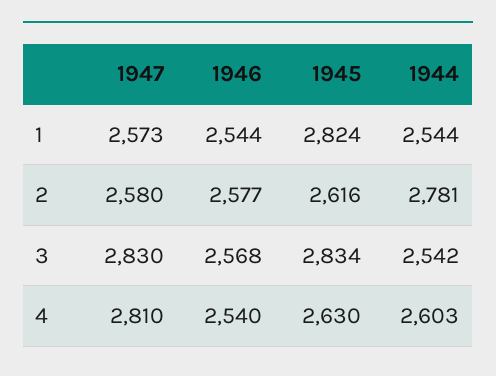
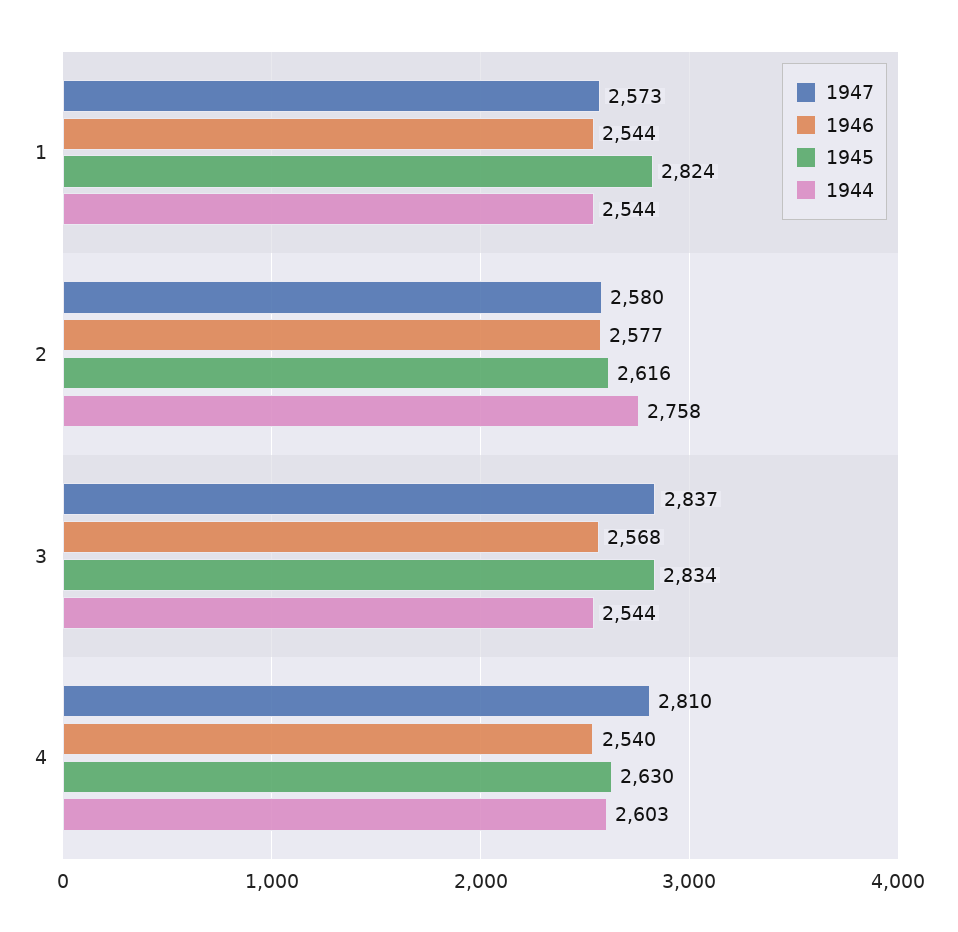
  {
    "1947": {
      "1": 2573,
      "2": 2580,
-     "3": 2830,
+     "3": 2837,
      "4": 2810
    },
    "1946": {
      "1": 2544,
      "2": 2577,
      "3": 2568,
      "4": 2540
    },
    "1945": {
      "1": 2824,
      "2": 2616,
      "3": 2834,
      "4": 2630
    },
    "1944": {
      "1": 2544,
-     "2": 2781,
+     "2": 2758,
-     "3": 2542,
+     "3": 2544,
      "4": 2603
    }
  }

